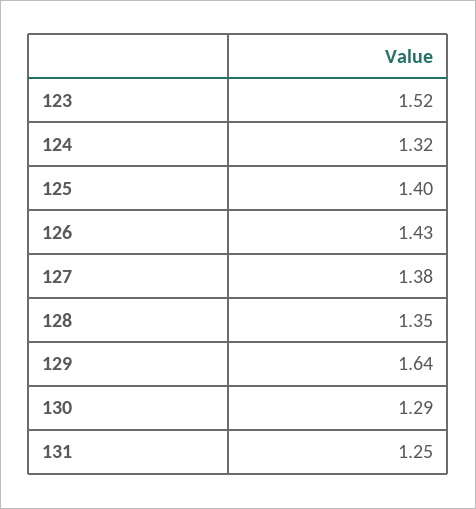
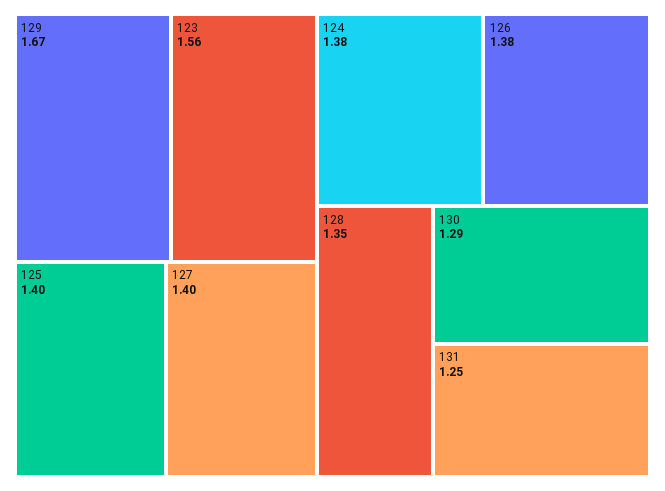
  {
-   "123": 1.52,
+   "123": 1.56,
-   "124": 1.32,
+   "124": 1.38,
    "125": 1.4,
-   "126": 1.43,
+   "126": 1.38,
-   "127": 1.38,
+   "127": 1.4,
    "128": 1.35,
-   "129": 1.64,
+   "129": 1.67,
    "130": 1.29,
    "131": 1.25
  }

